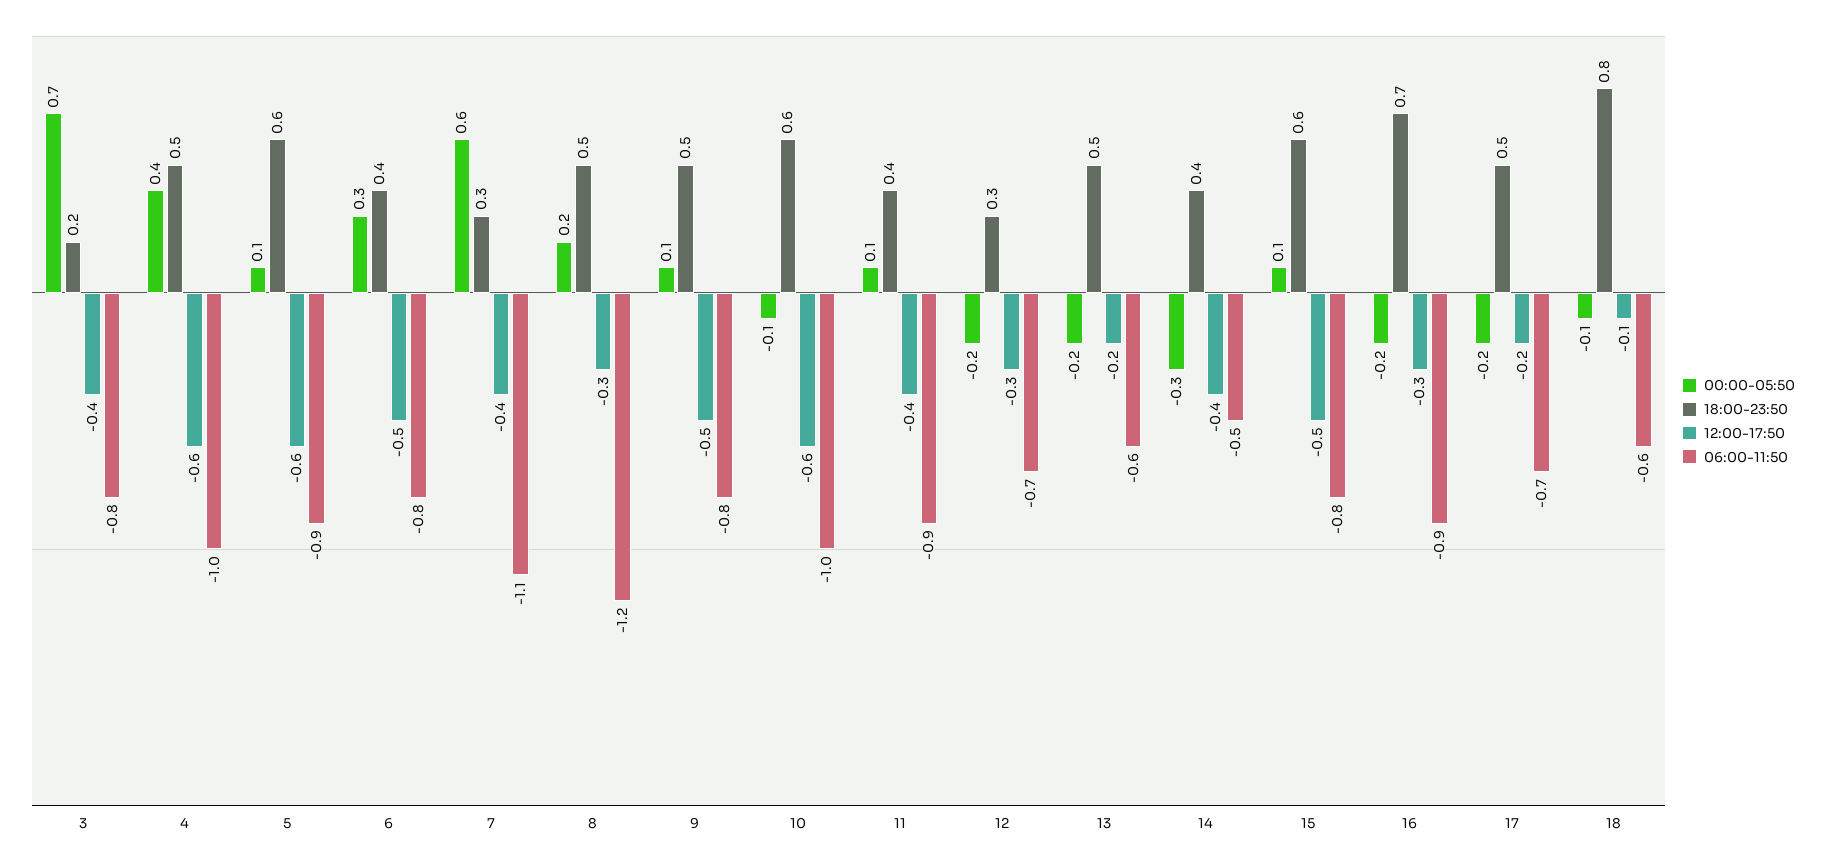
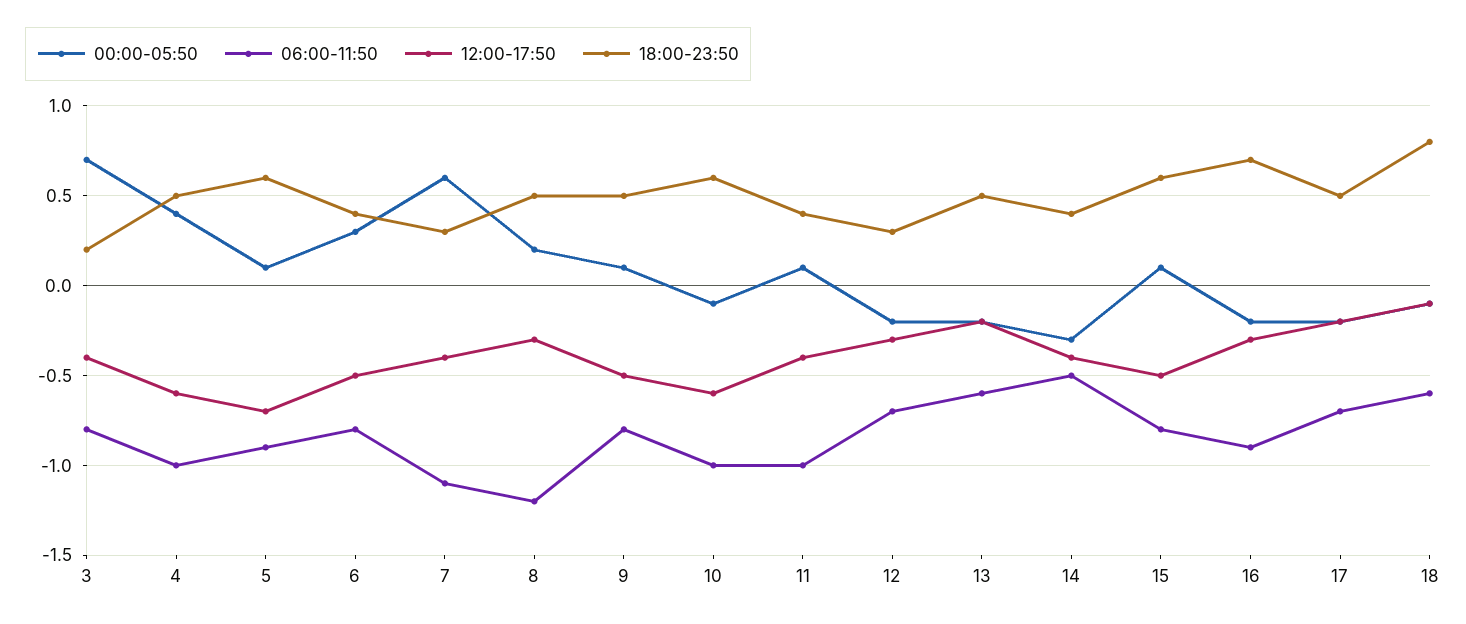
  {
    "00:00-05:50": {
      "3": 0.7,
      "4": 0.4,
      "5": 0.1,
      "6": 0.3,
      "7": 0.6,
      "8": 0.2,
      "9": 0.1,
      "10": -0.1,
      "11": 0.1,
      "12": -0.2,
      "13": -0.2,
      "14": -0.3,
      "15": 0.1,
      "16": -0.2,
      "17": -0.2,
      "18": -0.1
    },
    "18:00-23:50": {
      "3": 0.2,
      "4": 0.5,
      "5": 0.6,
      "6": 0.4,
      "7": 0.3,
      "8": 0.5,
      "9": 0.5,
      "10": 0.6,
      "11": 0.4,
      "12": 0.3,
      "13": 0.5,
      "14": 0.4,
      "15": 0.6,
      "16": 0.7,
      "17": 0.5,
      "18": 0.8
    },
    "12:00-17:50": {
      "3": -0.4,
      "4": -0.6,
-     "5": -0.6,
+     "5": -0.7,
      "6": -0.5,
      "7": -0.4,
      "8": -0.3,
      "9": -0.5,
      "10": -0.6,
      "11": -0.4,
      "12": -0.3,
      "13": -0.2,
      "14": -0.4,
      "15": -0.5,
      "16": -0.3,
      "17": -0.2,
      "18": -0.1
    },
    "06:00-11:50": {
      "3": -0.8,
      "4": -1,
      "5": -0.9,
      "6": -0.8,
      "7": -1.1,
      "8": -1.2,
      "9": -0.8,
      "10": -1,
-     "11": -0.9,
+     "11": -1,
      "12": -0.7,
      "13": -0.6,
      "14": -0.5,
      "15": -0.8,
      "16": -0.9,
      "17": -0.7,
      "18": -0.6
    }
  }

